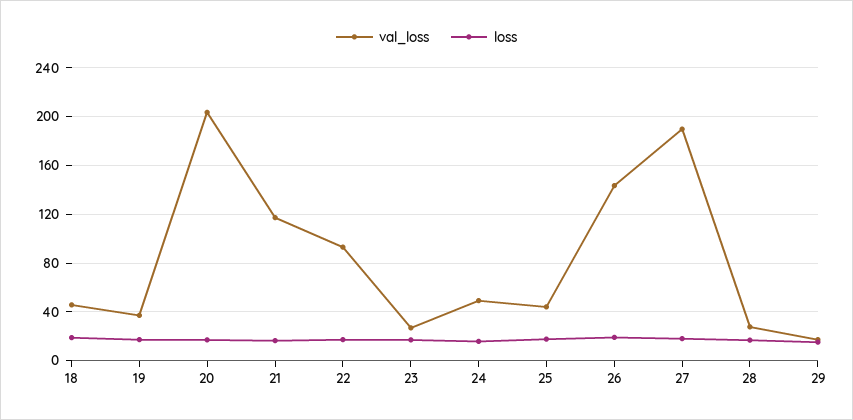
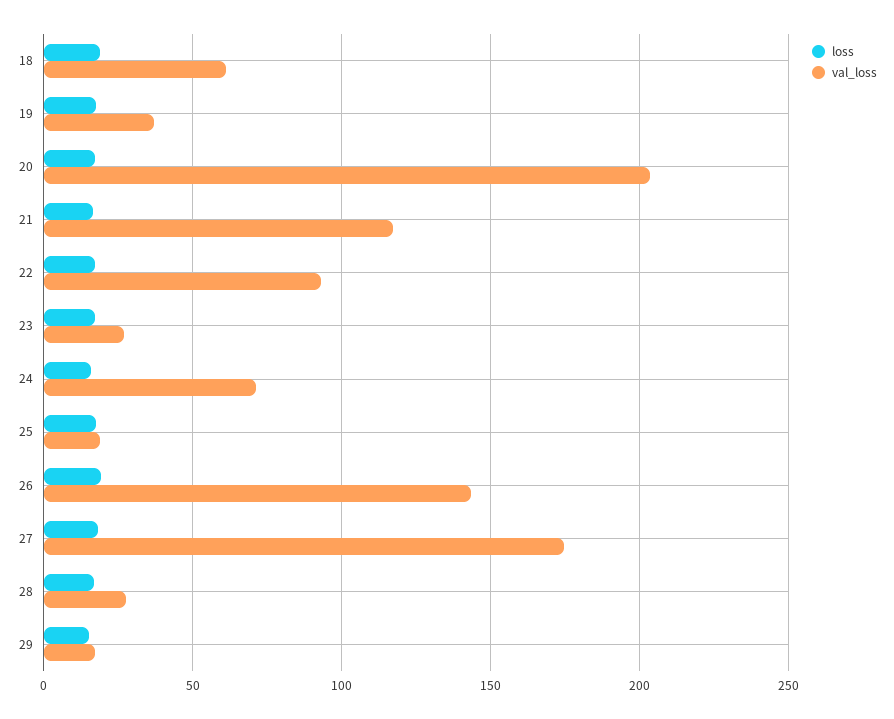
  {
    "val_loss": {
-     "18": 45,
+     "18": 60,
      "19": 35,
      "20": 205,
      "21": 115,
      "22": 95,
      "23": 25,
-     "24": 50,
+     "24": 70,
-     "25": 45,
+     "25": 20,
      "26": 145,
-     "27": 190,
+     "27": 175,
      "28": 30,
      "29": 15
    },
    "loss": {
      "18": 20,
      "19": 15,
      "20": 15,
      "21": 15,
      "22": 15,
      "23": 15,
      "24": 15,
      "25": 20,
      "26": 20,
      "27": 20,
      "28": 15,
      "29": 15
    }
  }

